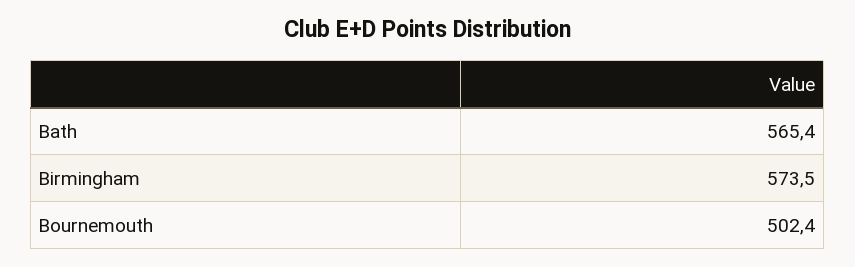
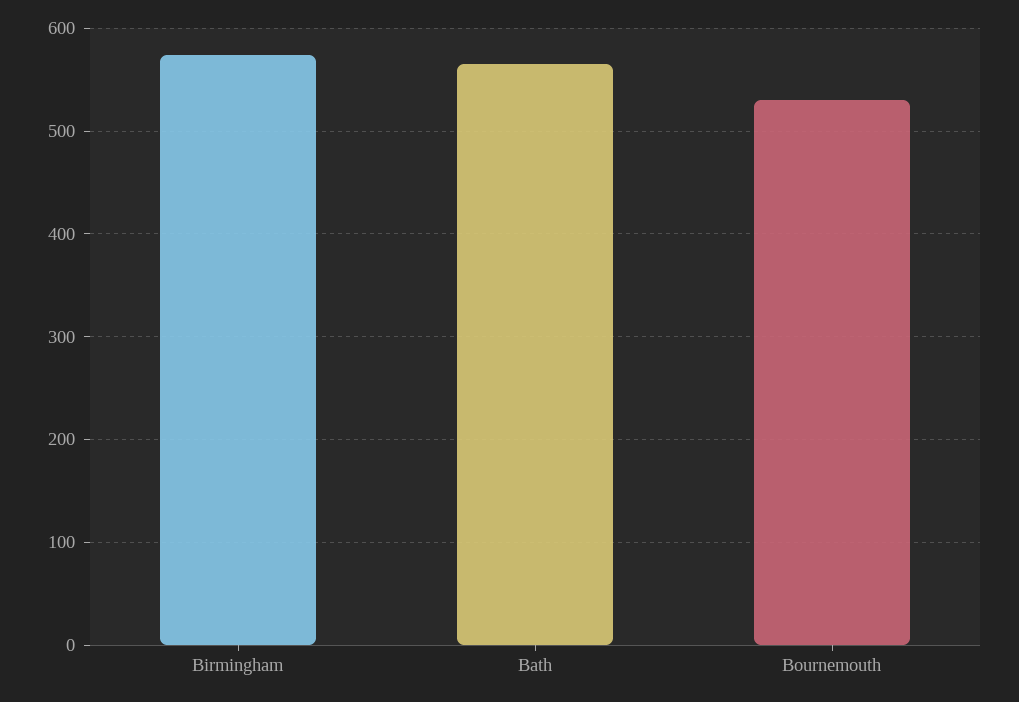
  {
    "Bath": 565.4,
    "Birmingham": 573.5,
-   "Bournemouth": 502.4
+   "Bournemouth": 530
  }

